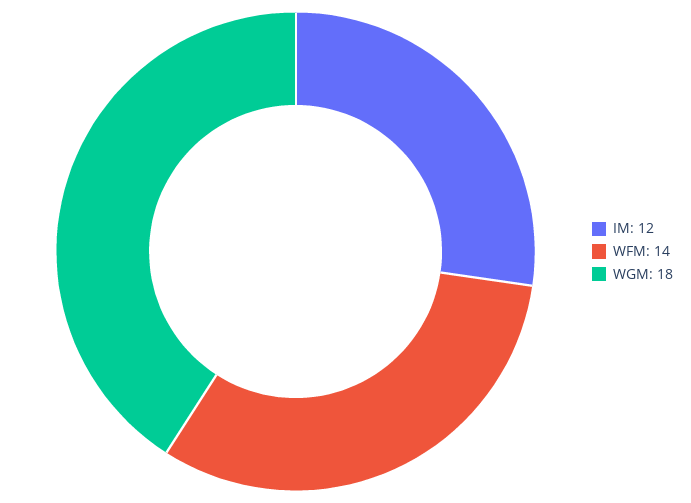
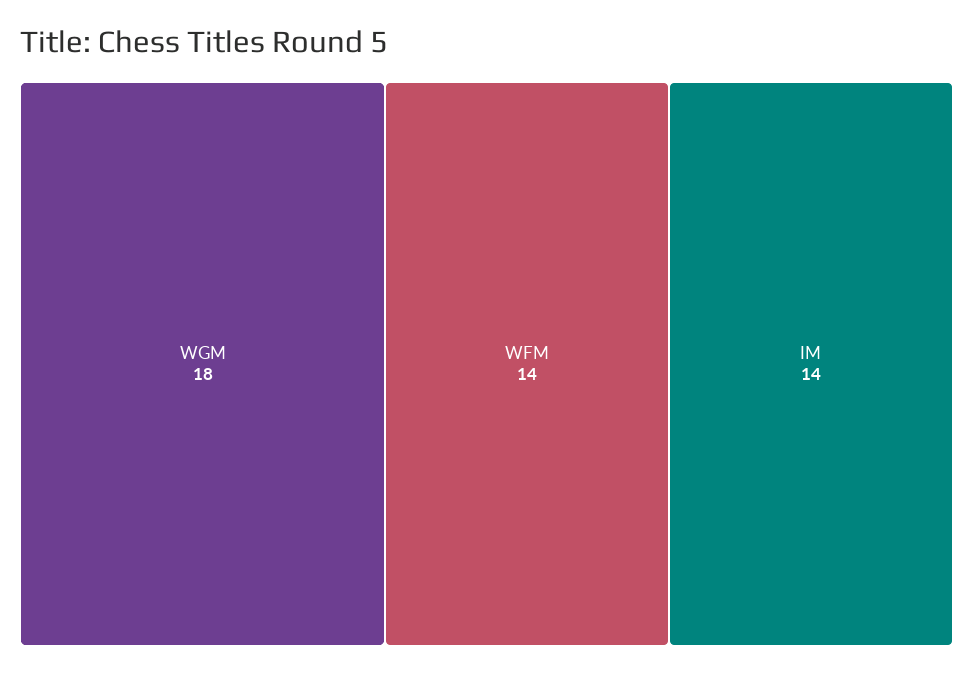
  {
-   "IM": 12,
+   "IM": 14,
    "WFM": 14,
    "WGM": 18
  }

